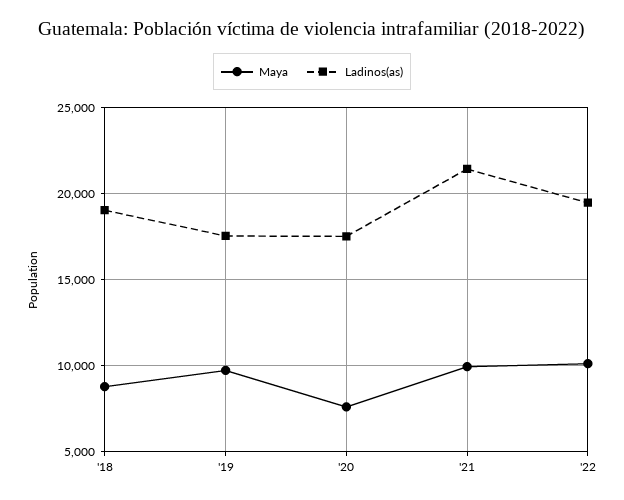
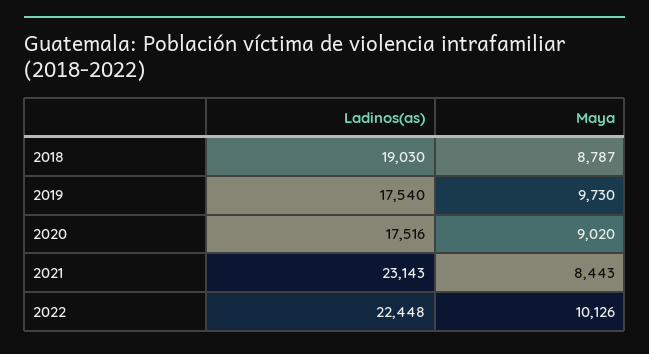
  {
    "Maya": {
      "'18": 8787,
      "'19": 9730,
-     "'20": 7500,
+     "'20": 9020,
-     "'21": 10000,
+     "'21": 8443,
      "'22": 10126
    },
    "Ladinos(as)": {
      "'18": 19030,
      "'19": 17540,
      "'20": 17516,
-     "'21": 21500,
+     "'21": 23143,
-     "'22": 19500
+     "'22": 22448
    }
  }

